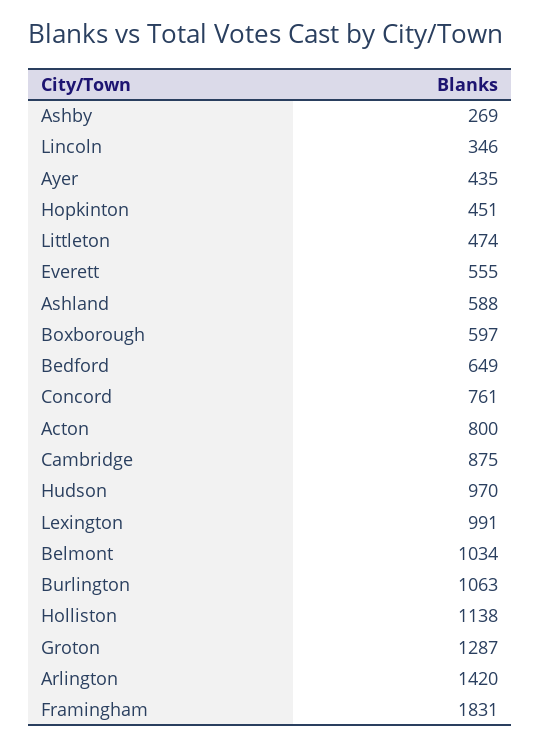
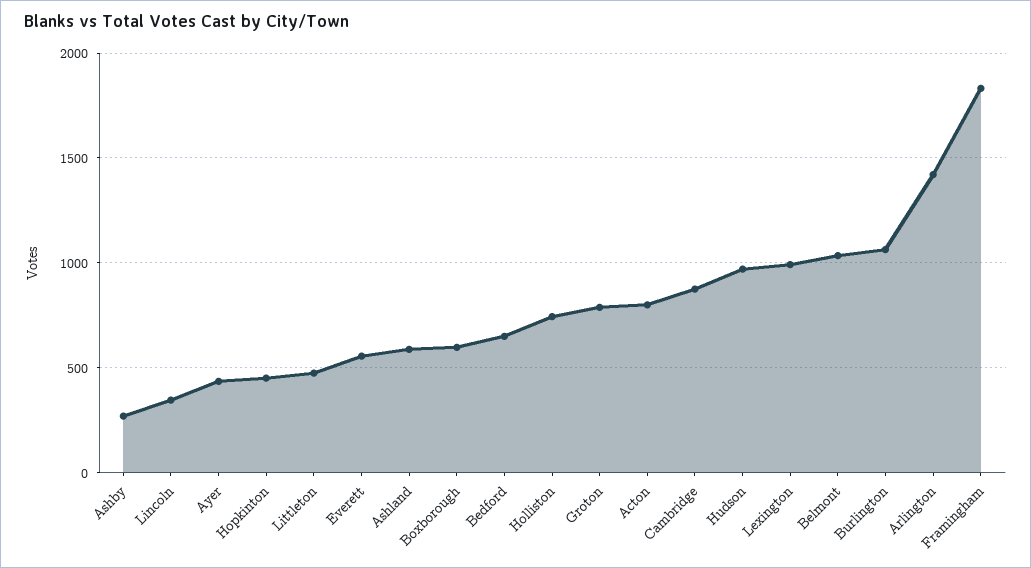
  {
    "Ashby": 269,
    "Lincoln": 346,
    "Ayer": 435,
    "Hopkinton": 451,
    "Littleton": 474,
    "Everett": 555,
    "Ashland": 588,
    "Boxborough": 597,
    "Bedford": 649,
-   "Concord": 761,
    "Acton": 800,
    "Cambridge": 875,
    "Hudson": 970,
    "Lexington": 991,
    "Belmont": 1034,
    "Burlington": 1063,
-   "Holliston": 1138,
+   "Holliston": 750,
-   "Groton": 1287,
+   "Groton": 800,
    "Arlington": 1420,
    "Framingham": 1831
  }

